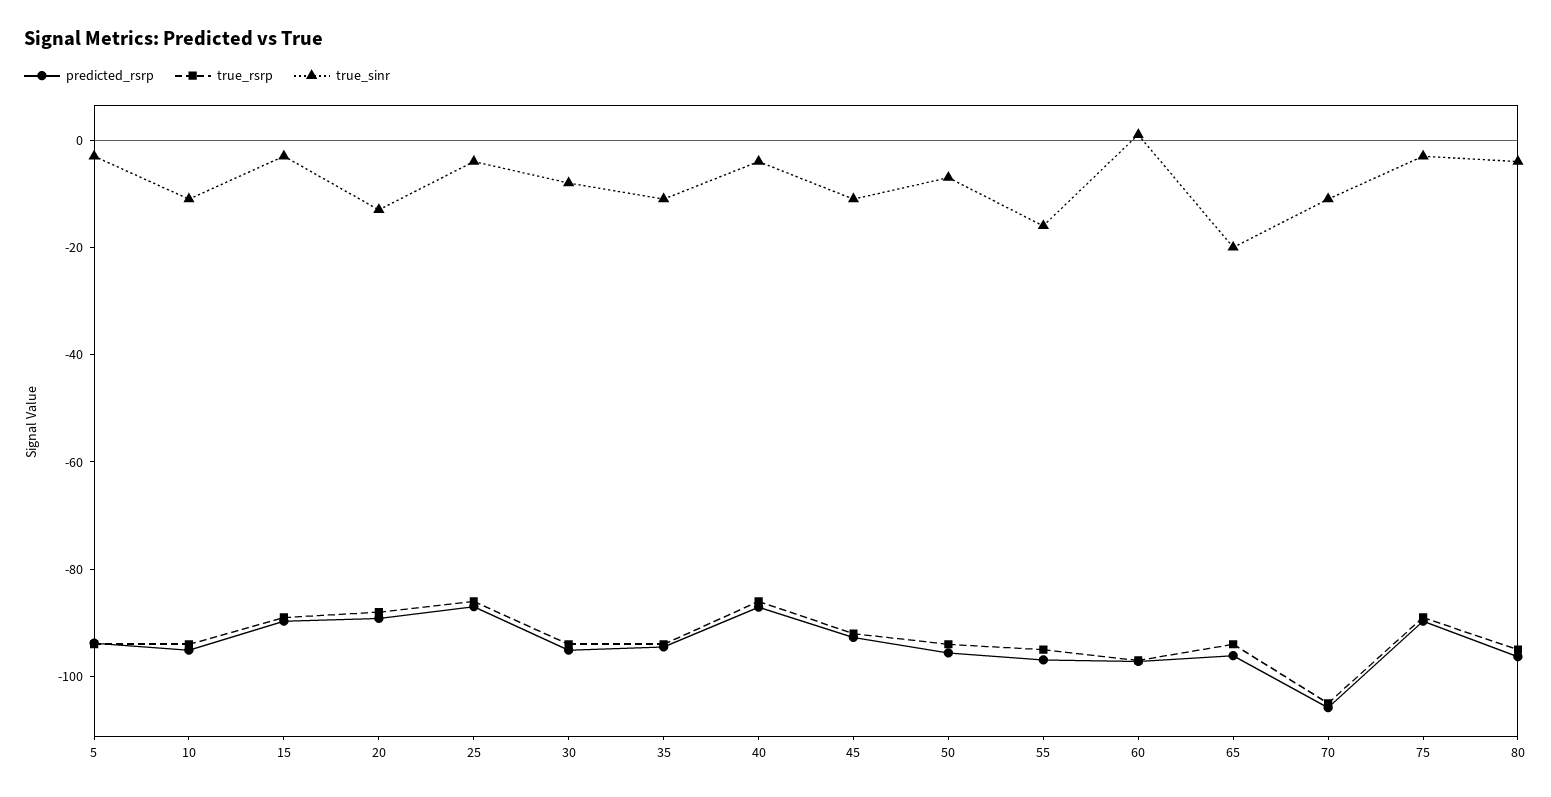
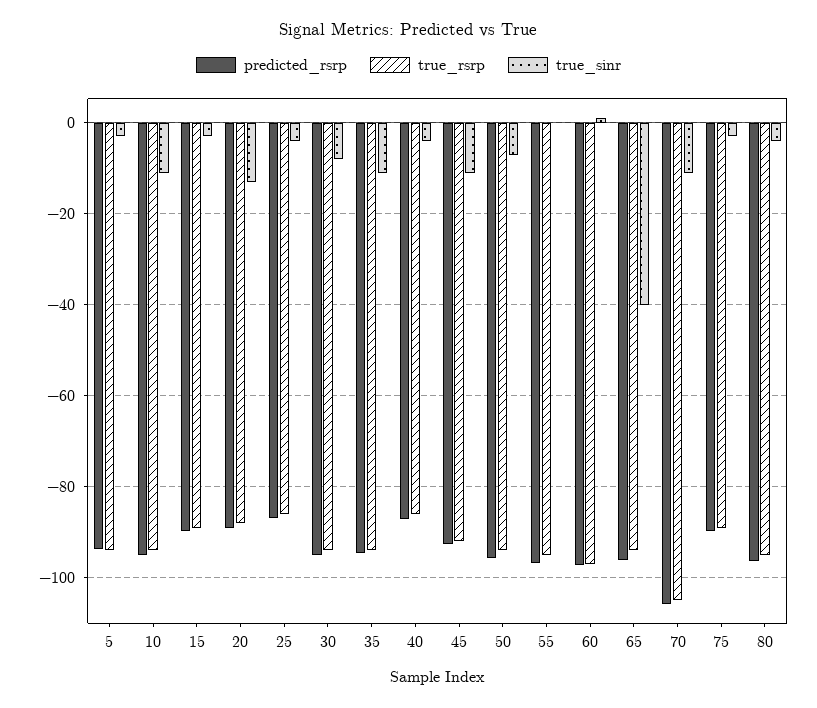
  {
    "predicted_rsrp": {
      "5": -94,
      "10": -96,
      "15": -90,
      "20": -90,
      "25": -88,
      "30": -96,
      "35": -94,
      "40": -88,
      "45": -92,
      "50": -96,
      "55": -96,
      "60": -98,
      "65": -96,
      "70": -106,
      "75": -90,
      "80": -96
    },
    "true_rsrp": {
      "5": -94,
      "10": -94,
      "15": -90,
      "20": -88,
      "25": -86,
      "30": -94,
      "35": -94,
      "40": -86,
      "45": -92,
      "50": -94,
      "55": -96,
      "60": -98,
      "65": -94,
      "70": -106,
      "75": -90,
      "80": -96
    },
    "true_sinr": {
      "5": -4,
      "10": -12,
      "15": -4,
      "20": -14,
      "25": -4,
      "30": -8,
      "35": -12,
      "40": -4,
      "45": -12,
      "50": -8,
-     "55": -15,
+     "55": 0,
      "60": 2,
-     "65": -20,
+     "65": -40,
      "70": -12,
      "75": -4,
      "80": -4
    }
  }

